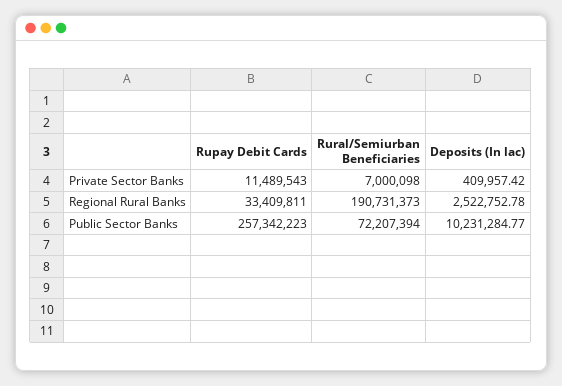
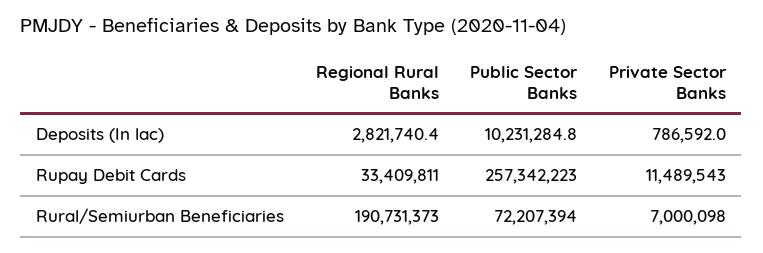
  {
    "Rupay Debit Cards": {
      "Private Sector Banks": 11489543,
      "Regional Rural Banks": 33409811,
      "Public Sector Banks": 257342223
    },
    "Rural/Semiurban Beneficiaries": {
      "Private Sector Banks": 7000098,
      "Regional Rural Banks": 190731373,
      "Public Sector Banks": 72207394
    },
    "Deposits (In lac)": {
-     "Private Sector Banks": 409957.42,
+     "Private Sector Banks": 786592,
-     "Regional Rural Banks": 2522752.78,
+     "Regional Rural Banks": 2821740.4,
      "Public Sector Banks": 10231284.77
    }
  }

